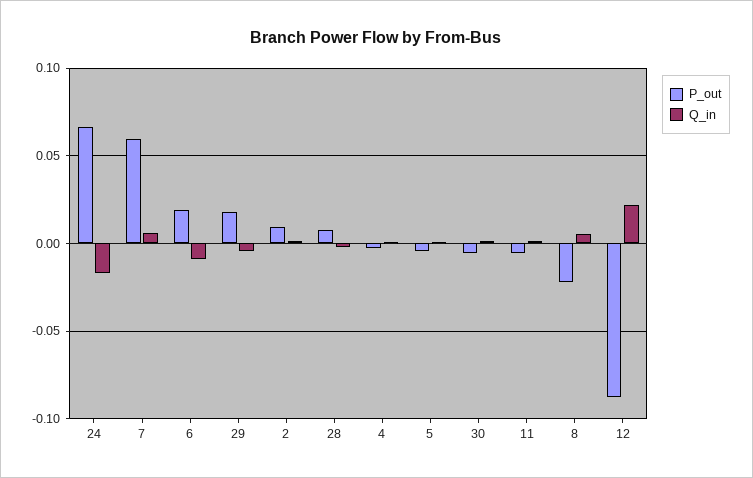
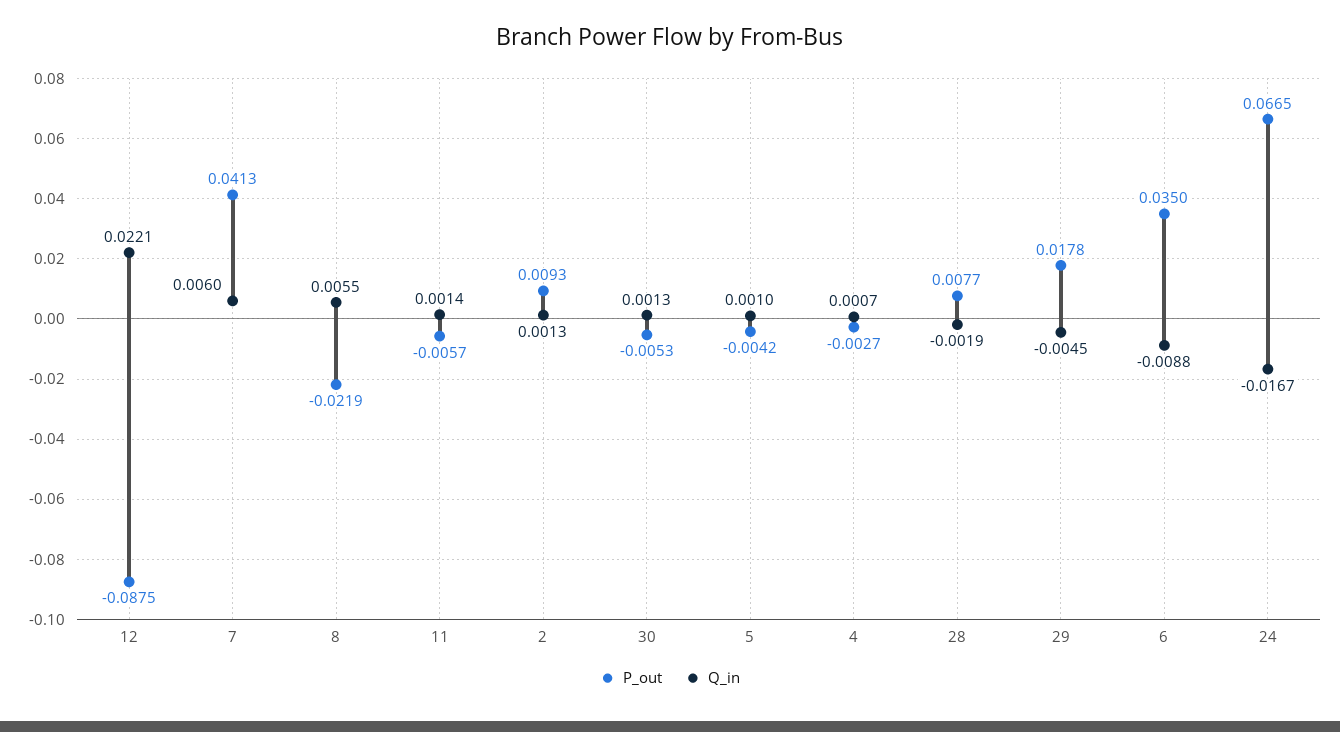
  {
    "P_out": {
      "24": 0.0665,
-     "7": 0.06,
+     "7": 0.0413,
-     "6": 0.02,
+     "6": 0.035,
      "29": 0.0178,
      "2": 0.0093,
      "28": 0.0077,
      "4": -0.0027,
      "5": -0.0042,
      "30": -0.0053,
      "11": -0.0057,
      "8": -0.0219,
      "12": -0.0875
    },
    "Q_in": {
      "24": -0.0167,
      "7": 0.006,
      "6": -0.0088,
      "29": -0.0045,
      "2": 0.0013,
      "28": -0.0019,
      "4": 0.0007,
      "5": 0.001,
      "30": 0.0013,
      "11": 0.0014,
      "8": 0.0055,
      "12": 0.0221
    }
  }

